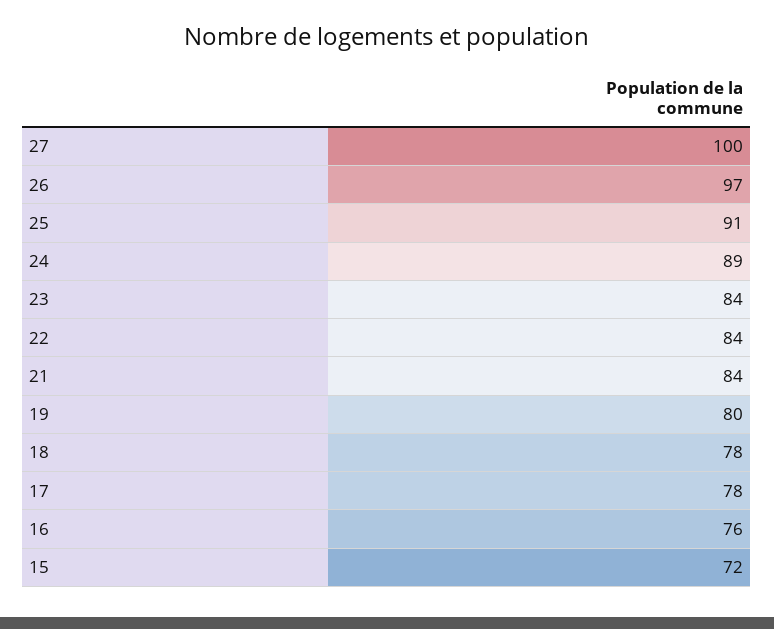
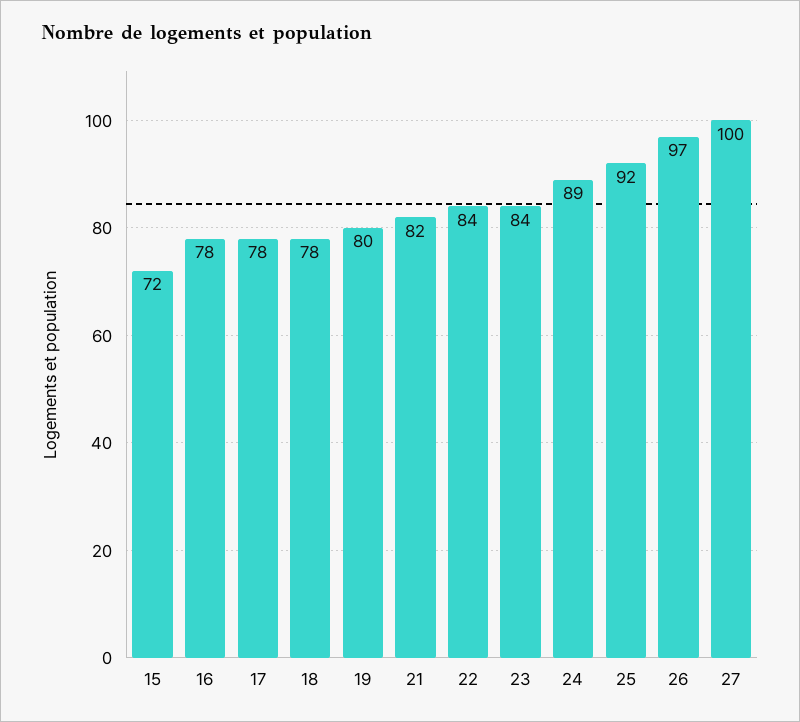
  {
    "27": 100,
    "26": 97,
-   "25": 91,
+   "25": 92,
    "24": 89,
    "23": 84,
    "22": 84,
-   "21": 84,
+   "21": 82,
    "19": 80,
    "18": 78,
    "17": 78,
-   "16": 76,
+   "16": 78,
    "15": 72
  }

